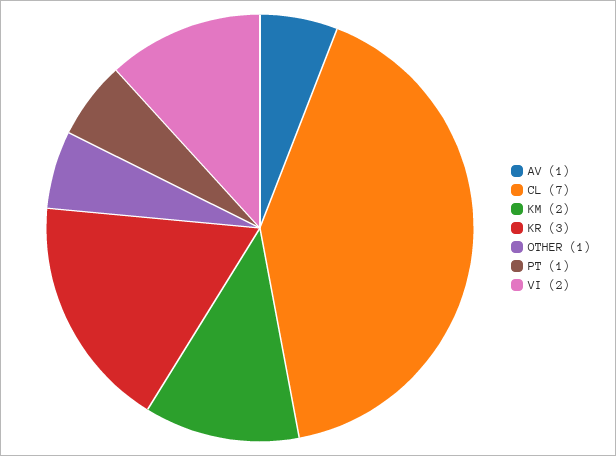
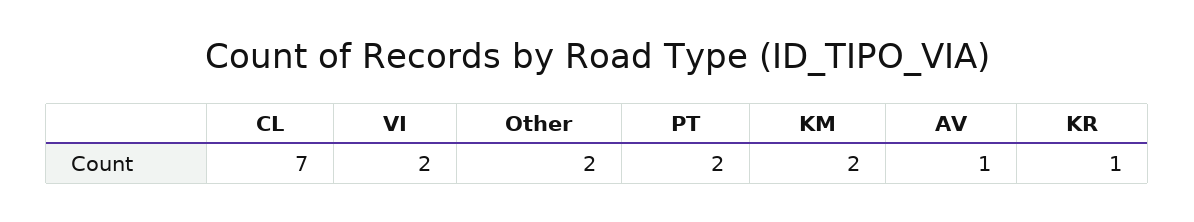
  {
    "AV": 1,
    "CL": 7,
    "KM": 2,
-   "KR": 3,
+   "KR": 1,
-   "OTHER": 1,
+   "OTHER": 2,
-   "PT": 1,
+   "PT": 2,
    "VI": 2
  }

